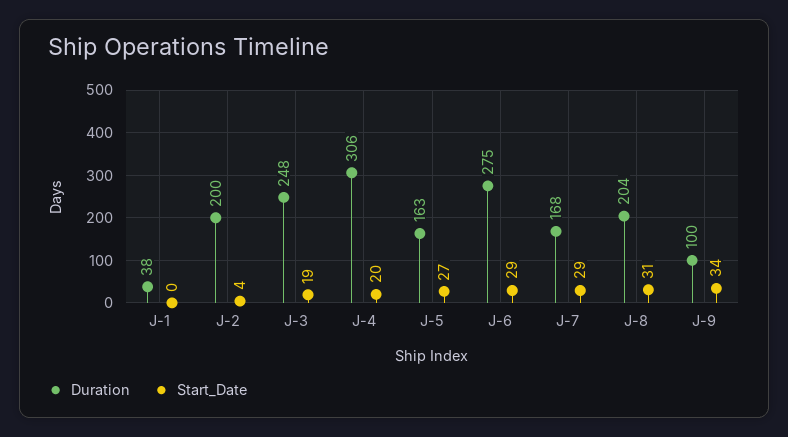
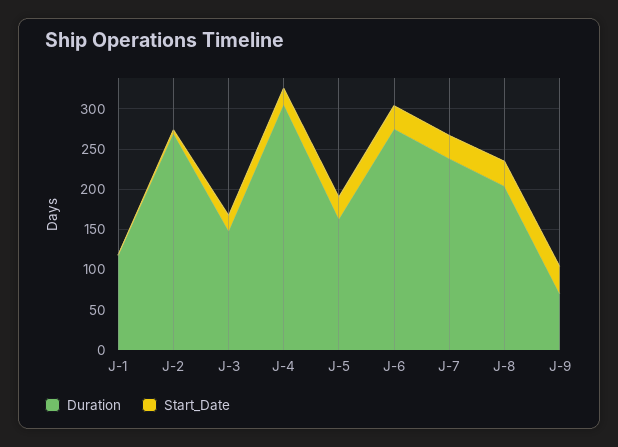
  {
    "Duration": {
-     "J-1": 38,
+     "J-1": 120,
-     "J-2": 200,
+     "J-2": 270,
-     "J-3": 248,
+     "J-3": 150,
      "J-4": 306,
      "J-5": 163,
      "J-6": 275,
-     "J-7": 168,
+     "J-7": 240,
      "J-8": 204,
-     "J-9": 100
+     "J-9": 70
    },
    "Start_Date": {
      "J-1": 0,
      "J-2": 4,
      "J-3": 19,
      "J-4": 20,
      "J-5": 27,
      "J-6": 29,
      "J-7": 29,
      "J-8": 31,
      "J-9": 34
    }
  }

